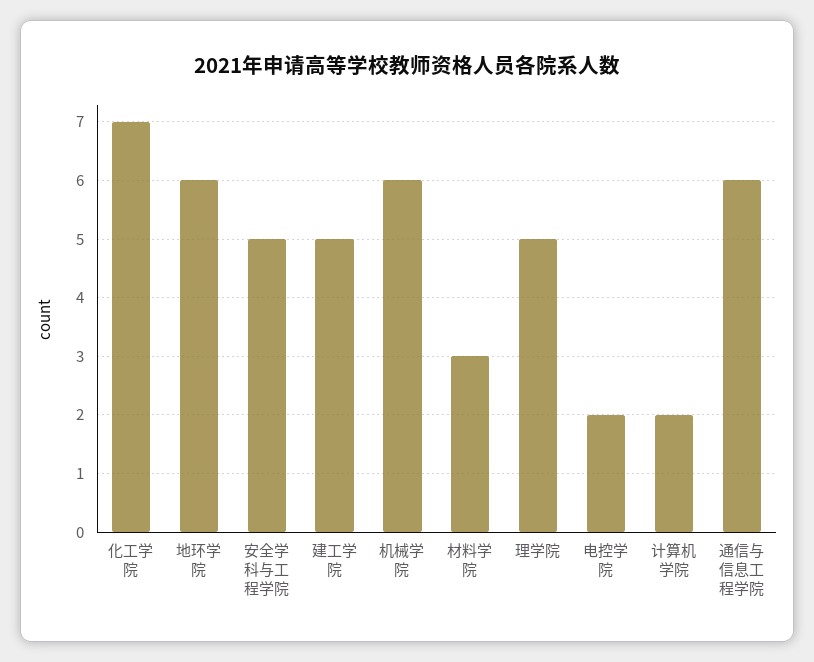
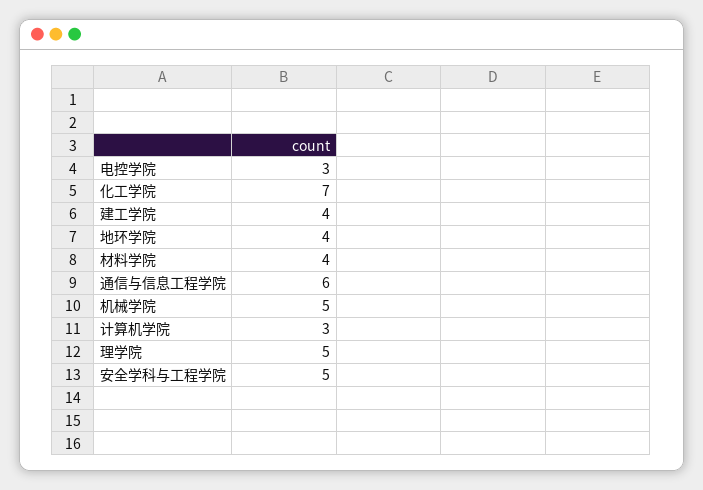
  {
    "化工学院": 7,
-   "地环学院": 6,
+   "地环学院": 4,
    "安全学科与工程学院": 5,
-   "建工学院": 5,
+   "建工学院": 4,
-   "机械学院": 6,
+   "机械学院": 5,
-   "材料学院": 3,
+   "材料学院": 4,
    "理学院": 5,
-   "电控学院": 2,
+   "电控学院": 3,
-   "计算机学院": 2,
+   "计算机学院": 3,
    "通信与信息工程学院": 6
  }

